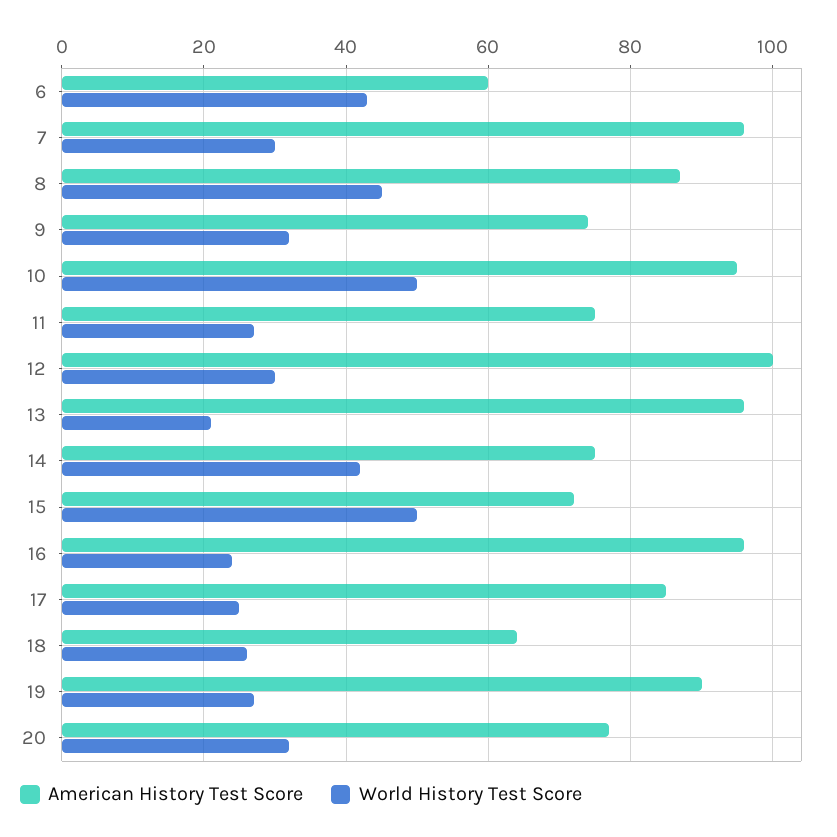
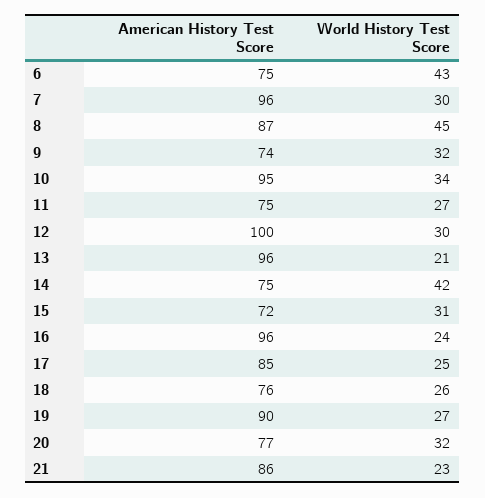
  {
    "American History Test Score": {
-     "6": 60,
+     "6": 75,
      "7": 96,
      "8": 87,
      "9": 74,
      "10": 95,
      "11": 75,
      "12": 100,
      "13": 96,
      "14": 75,
      "15": 72,
      "16": 96,
      "17": 85,
-     "18": 65,
+     "18": 76,
      "19": 90,
-     "20": 77
+     "20": 77,
+     "21": 86
    },
    "World History Test Score": {
      "6": 43,
      "7": 30,
      "8": 45,
      "9": 32,
-     "10": 50,
+     "10": 34,
      "11": 27,
      "12": 30,
      "13": 21,
      "14": 42,
-     "15": 50,
+     "15": 31,
      "16": 24,
      "17": 25,
      "18": 26,
      "19": 27,
-     "20": 32
+     "20": 32,
+     "21": 23
    }
  }

